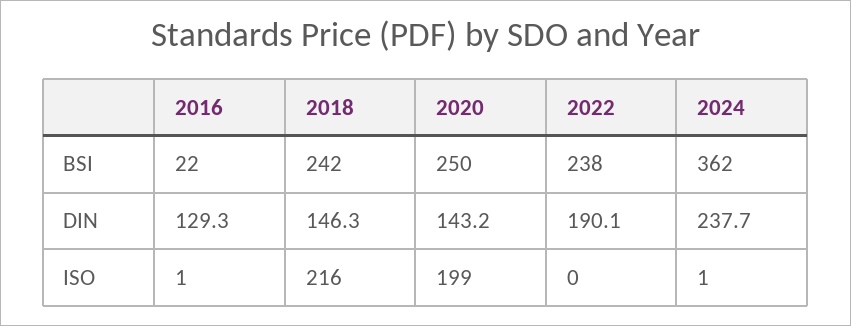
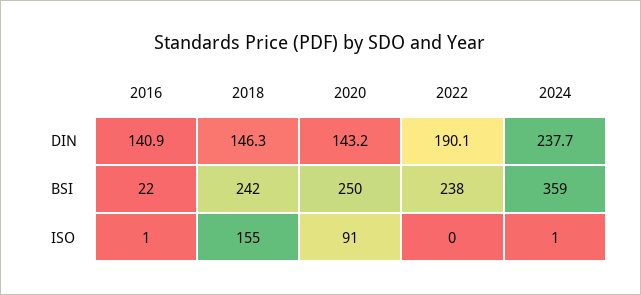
  {
    "2016": {
      "BSI": 22,
-     "DIN": 129.3,
+     "DIN": 140.9,
      "ISO": 1
    },
    "2018": {
      "BSI": 242,
      "DIN": 146.3,
-     "ISO": 216
+     "ISO": 155
    },
    "2020": {
      "BSI": 250,
      "DIN": 143.2,
-     "ISO": 199
+     "ISO": 91
    },
    "2022": {
      "BSI": 238,
      "DIN": 190.1,
      "ISO": 0
    },
    "2024": {
-     "BSI": 362,
+     "BSI": 359,
      "DIN": 237.7,
      "ISO": 1
    }
  }

